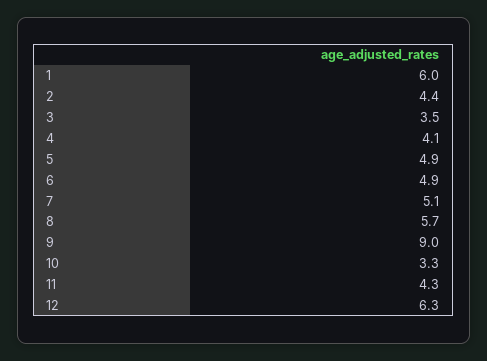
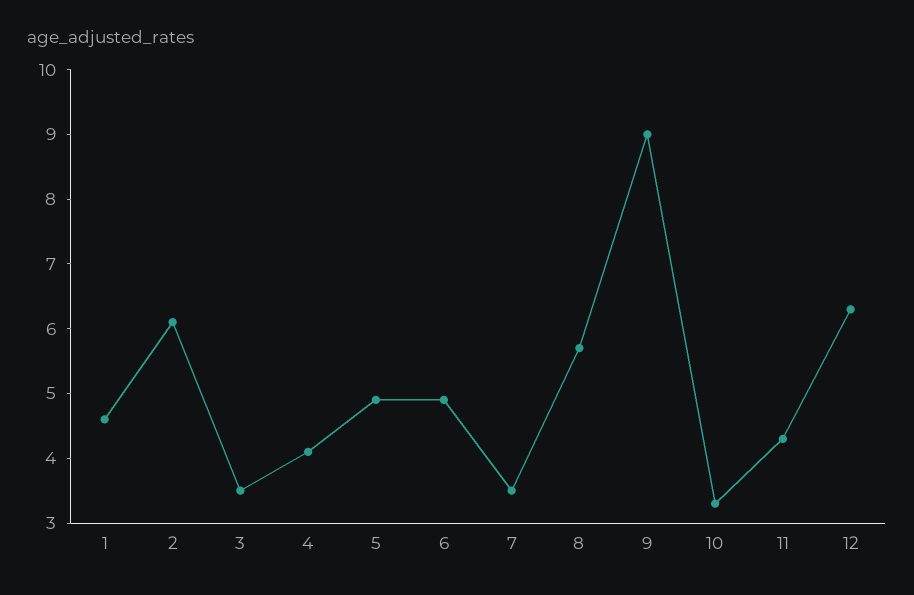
  {
-   "1": 6,
+   "1": 4.5,
-   "2": 4.4,
+   "2": 6,
    "3": 3.5,
    "4": 4.1,
    "5": 4.9,
    "6": 4.9,
-   "7": 5.1,
+   "7": 3.5,
    "8": 5.7,
    "9": 9,
    "10": 3.3,
    "11": 4.3,
    "12": 6.3
  }

